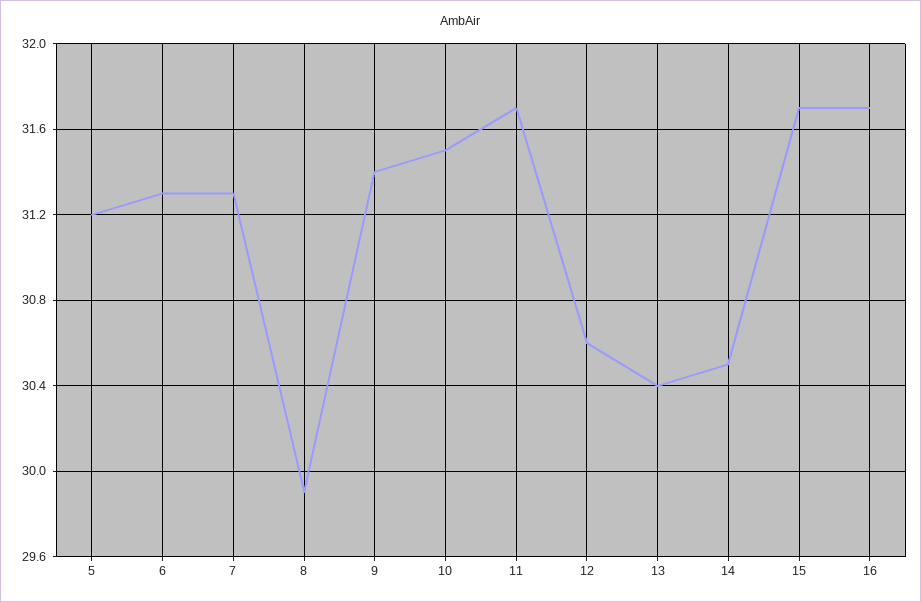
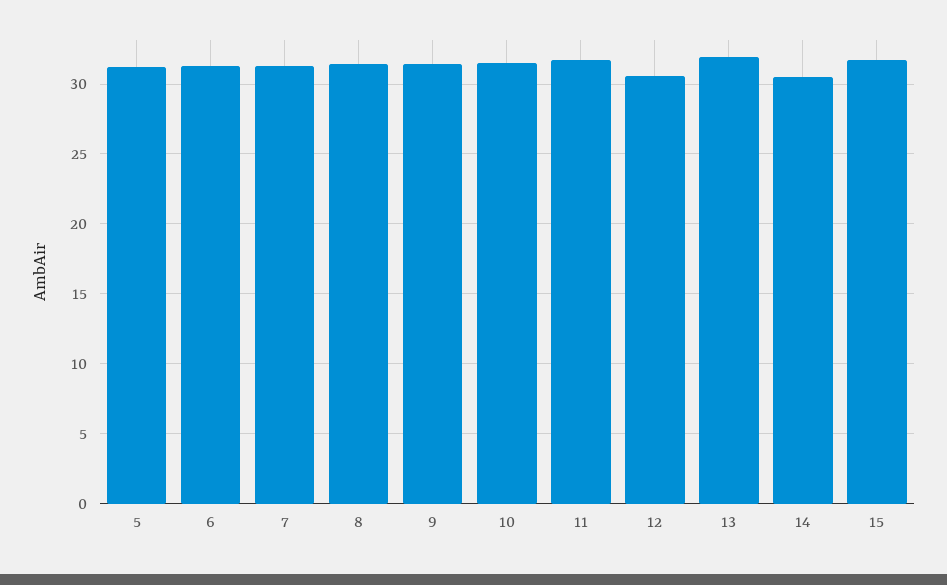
  {
    "5": 31.2,
    "6": 31.3,
    "7": 31.3,
-   "8": 29.9,
+   "8": 31.5,
    "9": 31.4,
    "10": 31.5,
    "11": 31.7,
    "12": 30.6,
-   "13": 30.4,
+   "13": 32,
    "14": 30.5,
-   "15": 31.7,
+   "15": 31.7
-   "16": 31.7
  }

